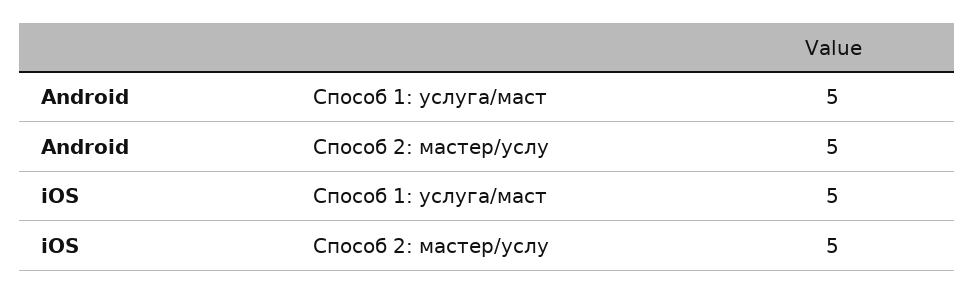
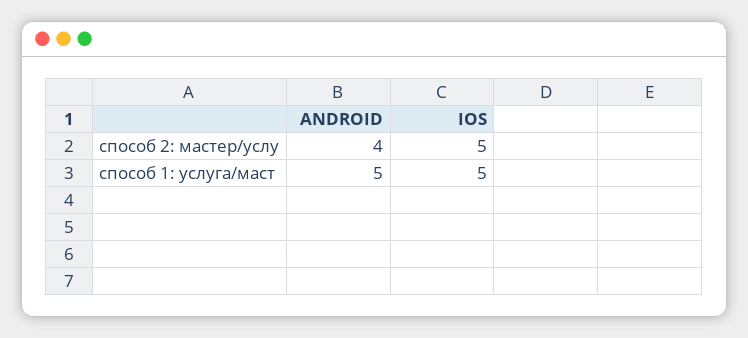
  {
    "Android": {
      "Способ 1: услуга/маст": 5,
-     "Способ 2: мастер/услу": 5
+     "Способ 2: мастер/услу": 4
    },
    "iOS": {
      "Способ 1: услуга/маст": 5,
      "Способ 2: мастер/услу": 5
    }
  }

